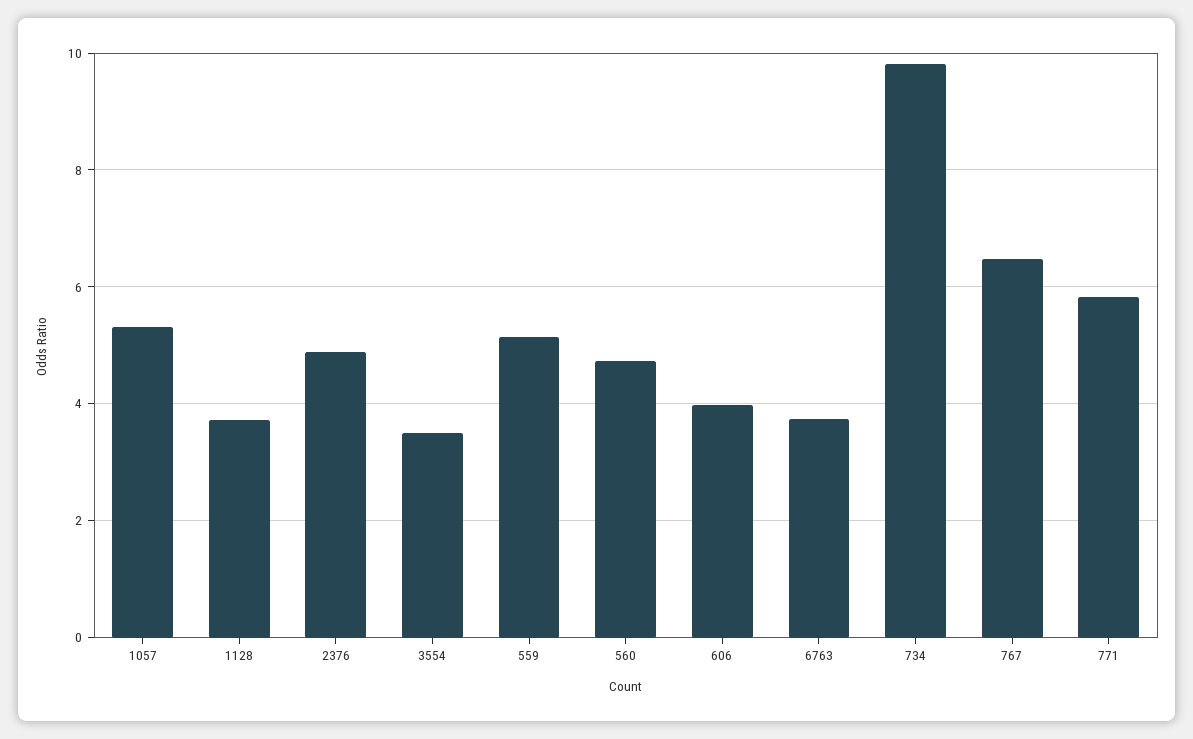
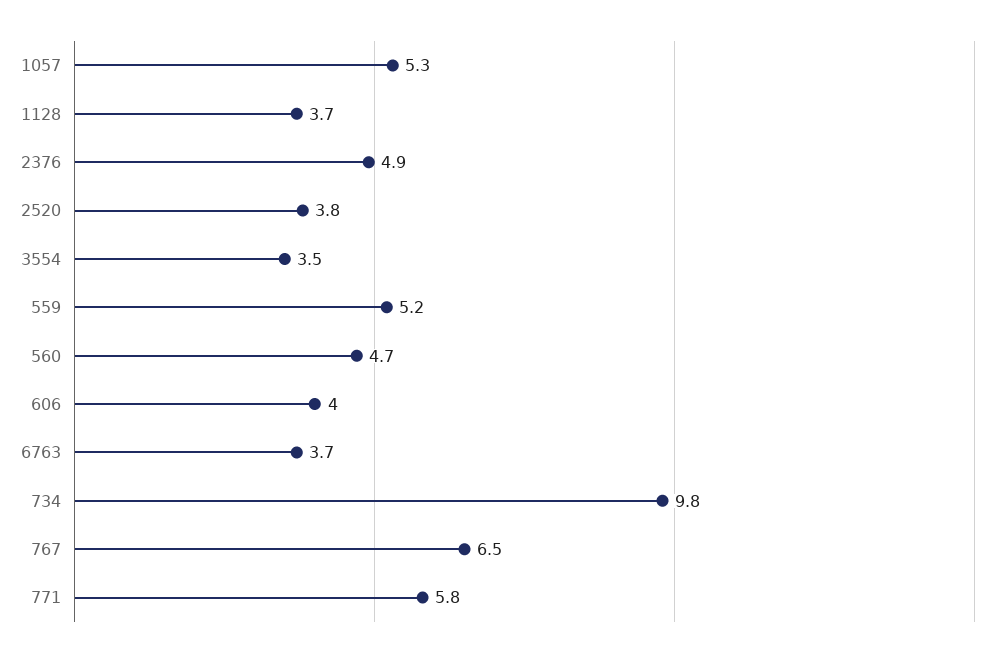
  {
    "1057": 5.3,
    "1128": 3.7,
    "2376": 4.9,
    "3554": 3.5,
    "559": 5.2,
    "560": 4.7,
    "606": 4,
    "6763": 3.7,
    "734": 9.8,
    "767": 6.5,
-   "771": 5.8
+   "771": 5.8,
+   "2520": 3.8
  }

